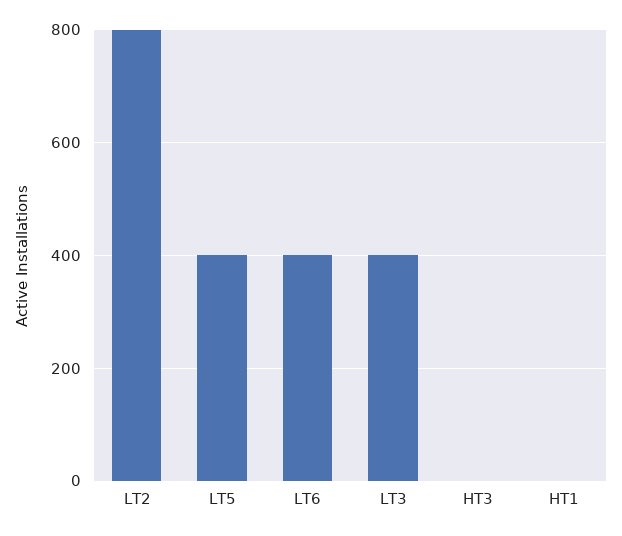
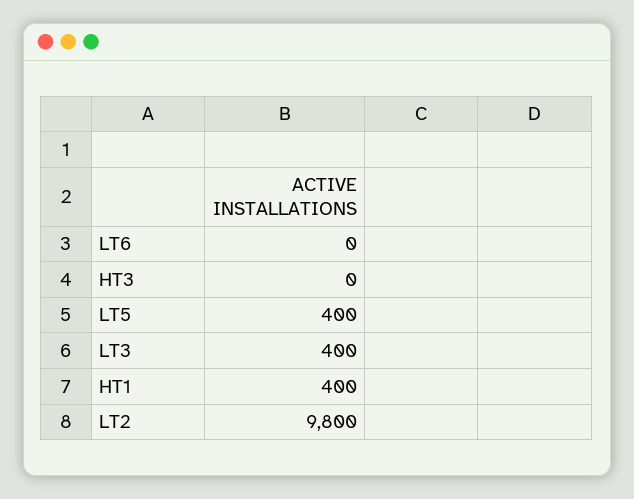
  {
-   "LT2": 800,
+   "LT2": 9800,
    "LT5": 400,
-   "LT6": 400,
+   "LT6": 0,
    "LT3": 400,
    "HT3": 0,
-   "HT1": 0
+   "HT1": 400
  }

